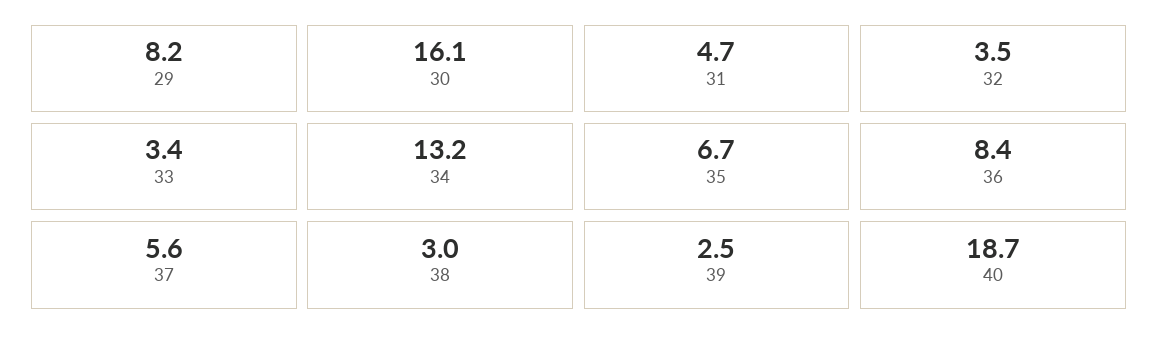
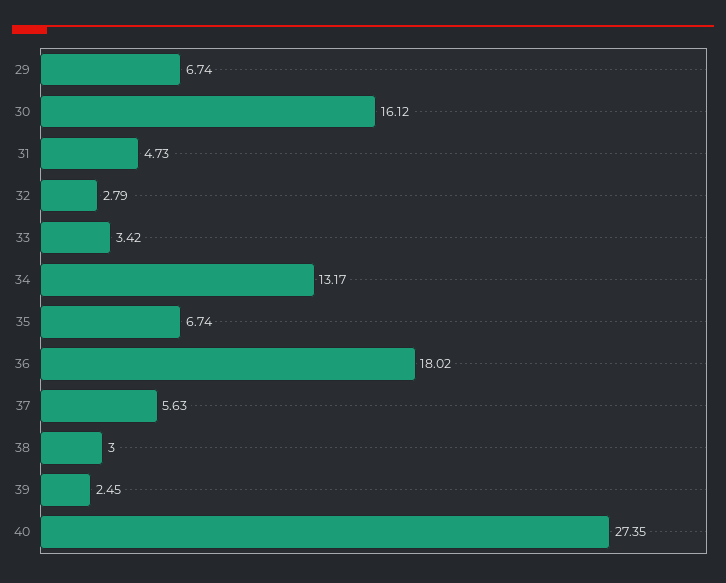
  {
-   "29": 8.2,
+   "29": 6.74,
    "30": 16.12,
    "31": 4.73,
-   "32": 3.5,
+   "32": 2.79,
    "33": 3.42,
    "34": 13.17,
    "35": 6.74,
-   "36": 8.4,
+   "36": 18.02,
    "37": 5.63,
    "38": 3,
    "39": 2.45,
-   "40": 18.7
+   "40": 27.35
  }

